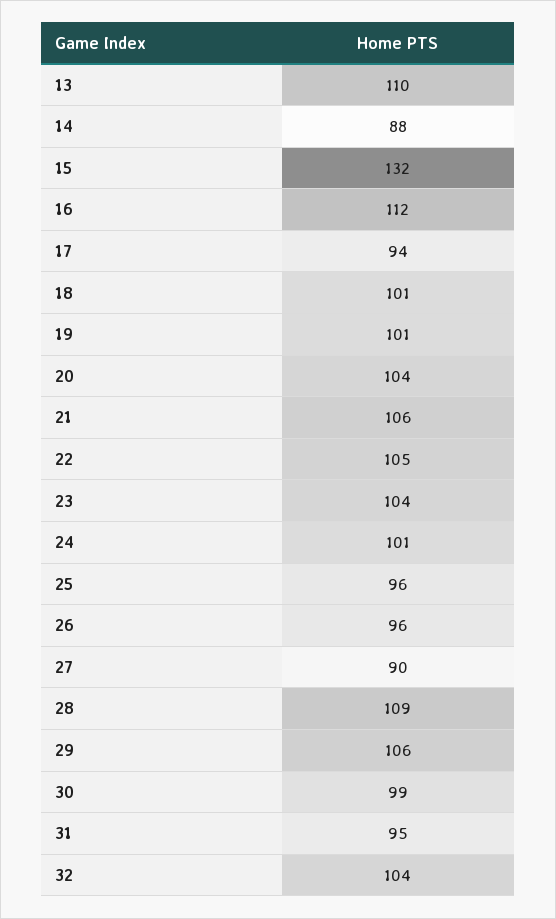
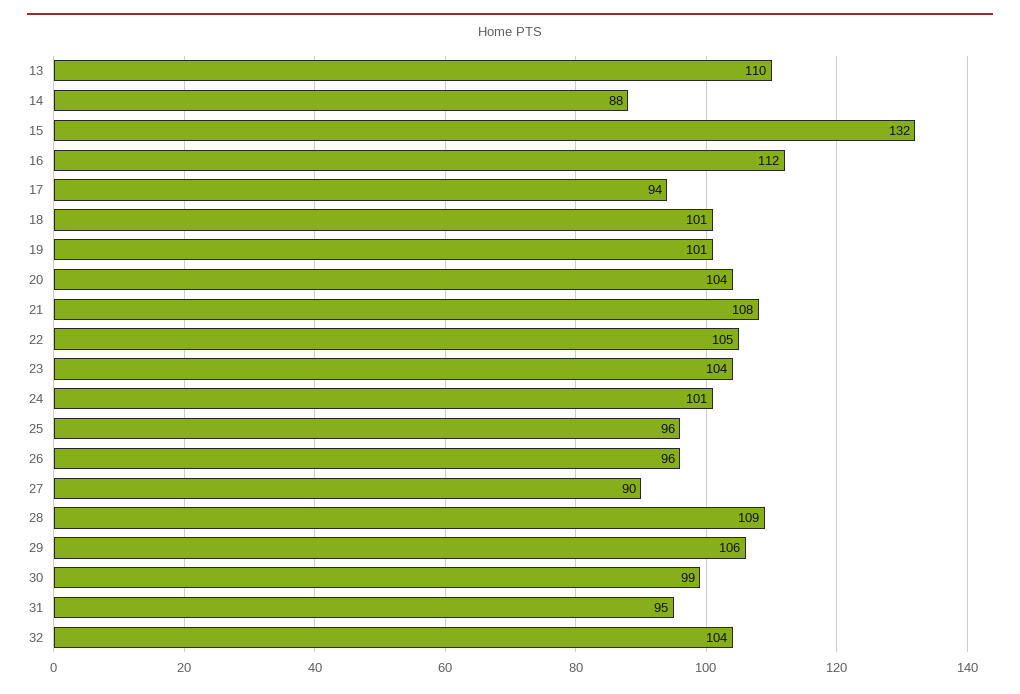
  {
    "13": 110,
    "14": 88,
    "15": 132,
    "16": 112,
    "17": 94,
    "18": 101,
    "19": 101,
    "20": 104,
-   "21": 106,
+   "21": 108,
    "22": 105,
    "23": 104,
    "24": 101,
    "25": 96,
    "26": 96,
    "27": 90,
    "28": 109,
    "29": 106,
    "30": 99,
    "31": 95,
    "32": 104
  }

